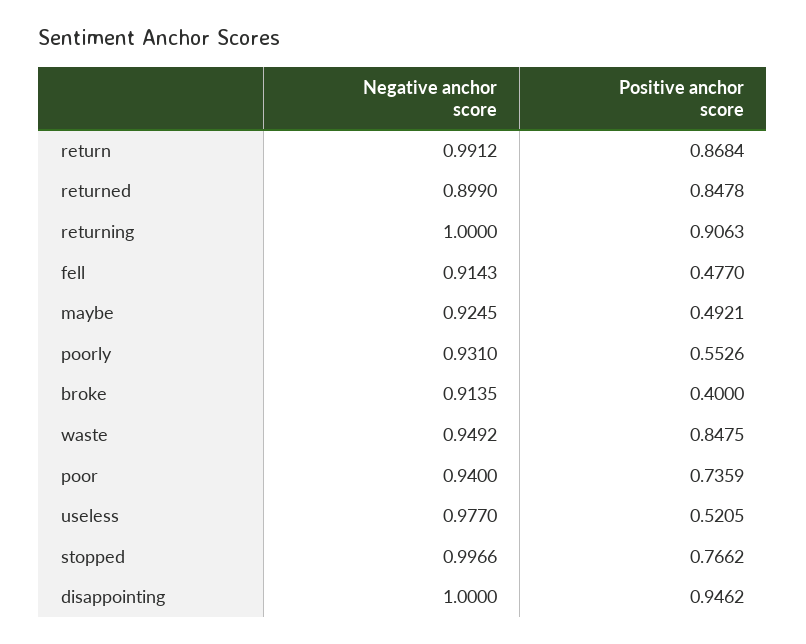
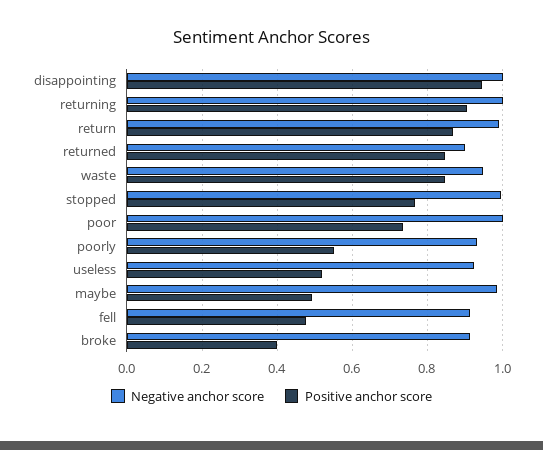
  {
    "Negative anchor score": {
      "return": 0.9912,
      "returned": 0.899,
      "returning": 1,
      "fell": 0.9143,
-     "maybe": 0.9245,
+     "maybe": 0.98,
      "poorly": 0.931,
      "broke": 0.9135,
      "waste": 0.9492,
-     "poor": 0.94,
+     "poor": 1,
-     "useless": 0.977,
+     "useless": 0.92,
      "stopped": 0.9966,
      "disappointing": 1
    },
    "Positive anchor score": {
      "return": 0.8684,
      "returned": 0.8478,
      "returning": 0.9063,
      "fell": 0.477,
      "maybe": 0.4921,
      "poorly": 0.5526,
      "broke": 0.4,
      "waste": 0.8475,
      "poor": 0.7359,
      "useless": 0.5205,
      "stopped": 0.7662,
      "disappointing": 0.9462
    }
  }

